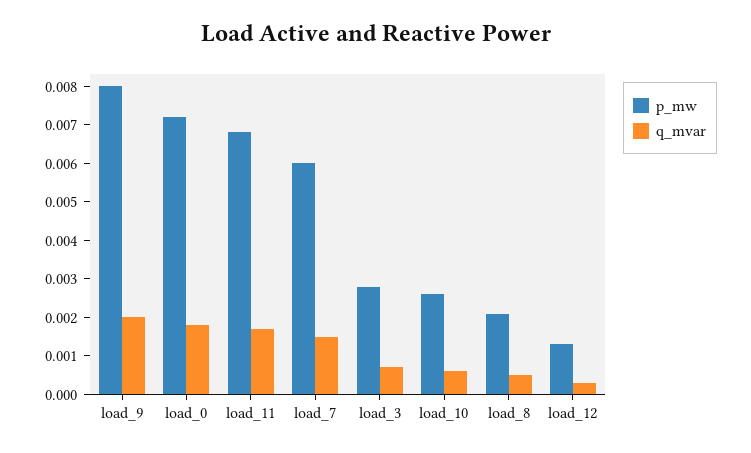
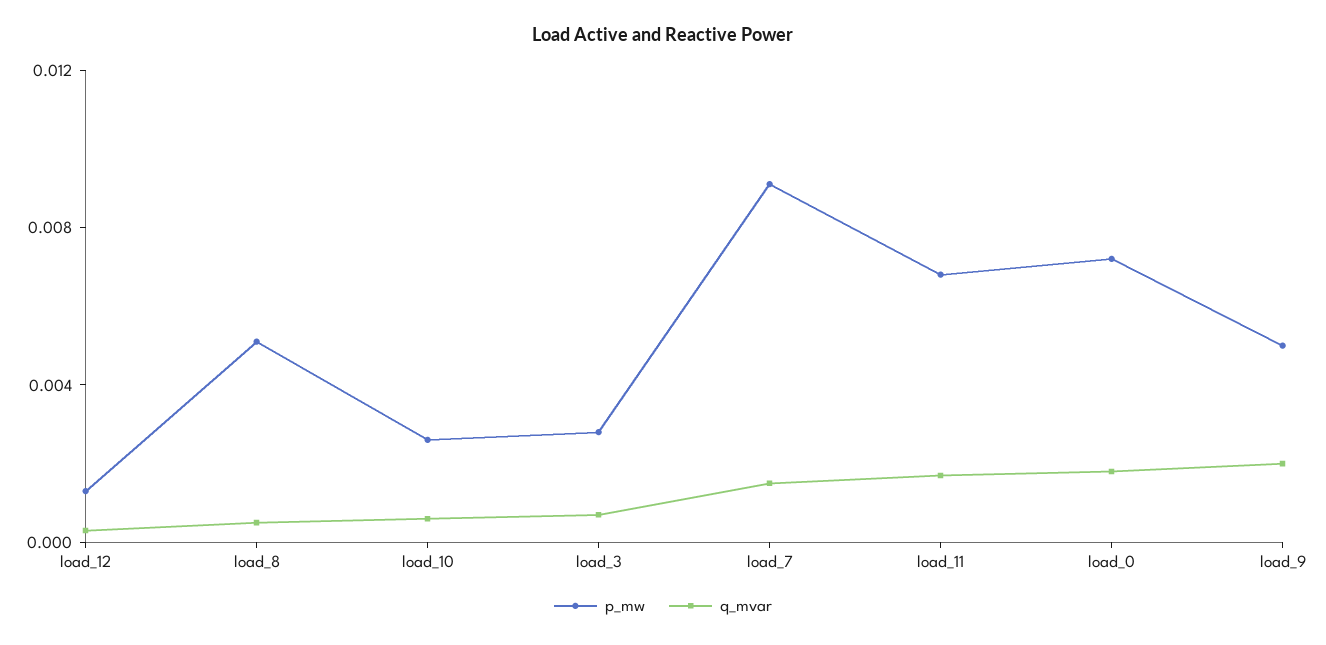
  {
    "p_mw": {
-     "load_9": 0.008,
+     "load_9": 0.005,
      "load_0": 0.007,
      "load_11": 0.007,
-     "load_7": 0.006,
+     "load_7": 0.009,
      "load_3": 0.003,
      "load_10": 0.0025,
-     "load_8": 0.002,
+     "load_8": 0.005,
      "load_12": 0.0015
    },
    "q_mvar": {
      "load_9": 0.002,
      "load_0": 0.002,
      "load_11": 0.0015,
      "load_7": 0.0015,
      "load_3": 0.0005,
      "load_10": 0.0005,
      "load_8": 0.0005,
      "load_12": 0.0005
    }
  }

